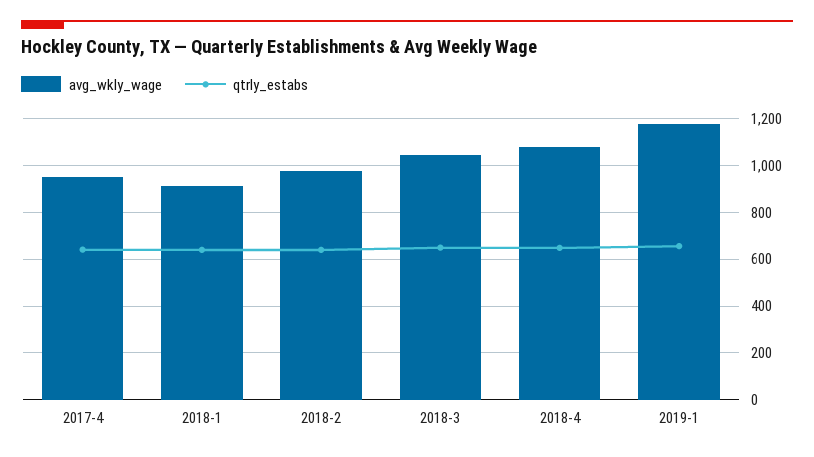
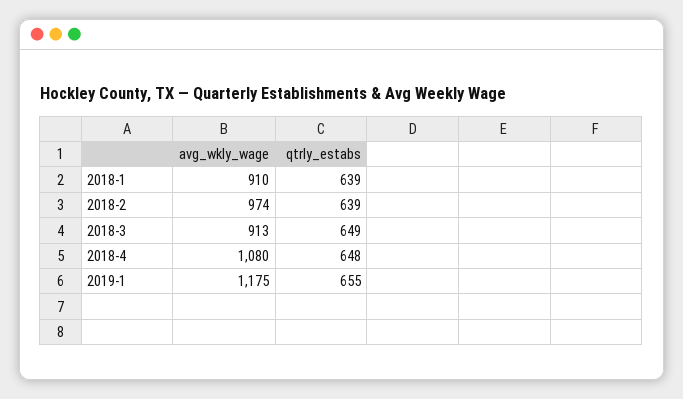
  {
    "avg_wkly_wage": {
-     "2017-4": 950,
      "2018-1": 910,
      "2018-2": 974,
-     "2018-3": 1050,
+     "2018-3": 913,
      "2018-4": 1080,
      "2019-1": 1175
    },
    "qtrly_estabs": {
-     "2017-4": 650,
      "2018-1": 639,
      "2018-2": 639,
      "2018-3": 649,
      "2018-4": 648,
      "2019-1": 655
    }
  }

